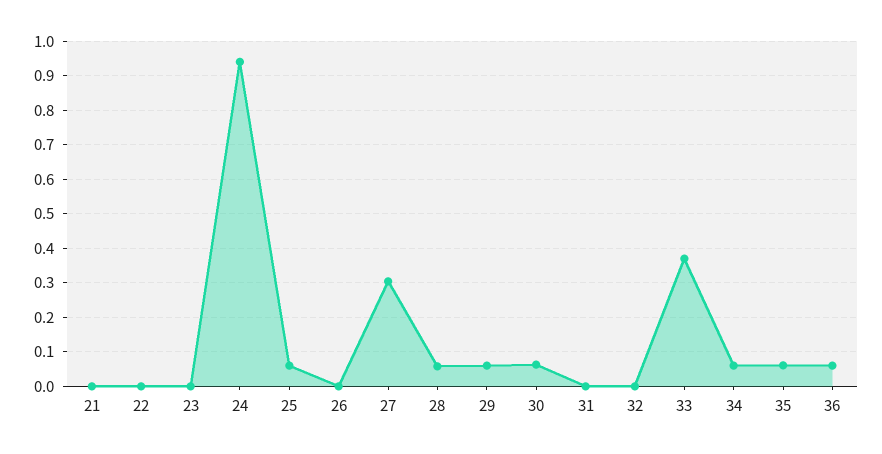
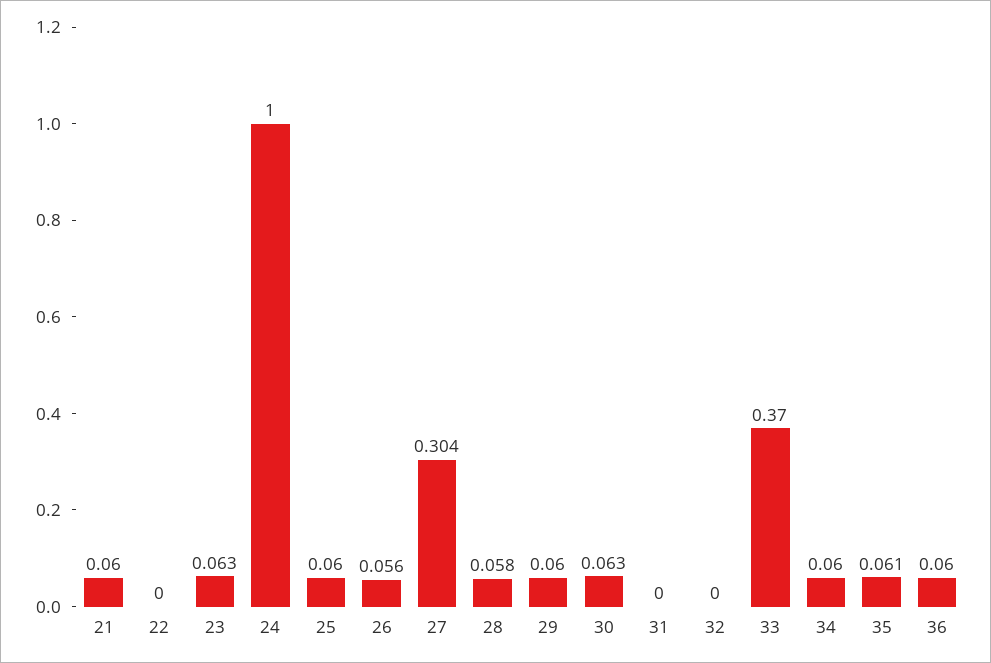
  {
-   "21": 0,
+   "21": 0.06,
    "22": 0,
-   "23": 0,
+   "23": 0.063,
-   "24": 0.94,
+   "24": 1,
    "25": 0.06,
-   "26": 0,
+   "26": 0.056,
    "27": 0.304,
    "28": 0.058,
    "29": 0.06,
    "30": 0.063,
    "31": 0,
    "32": 0,
    "33": 0.37,
    "34": 0.06,
    "35": 0.061,
    "36": 0.06
  }

